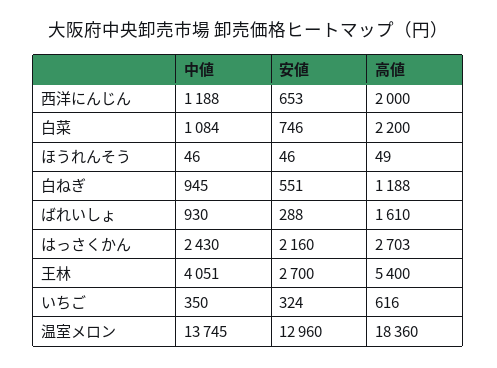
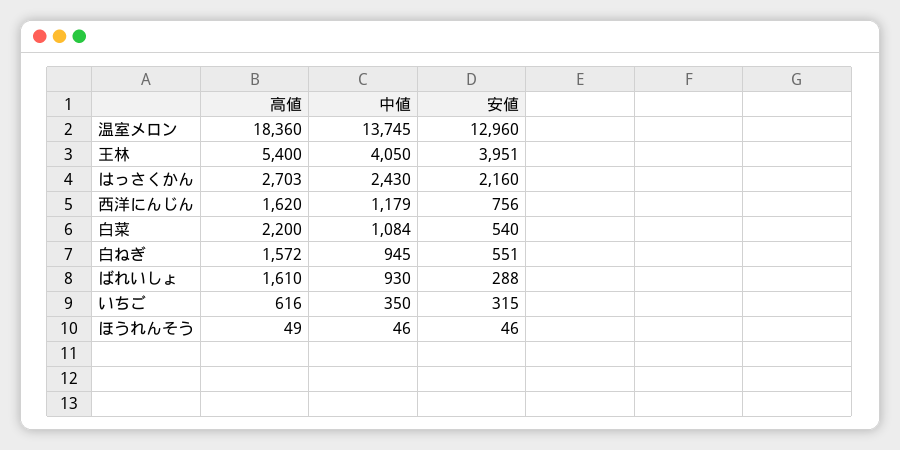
  {
    "中値": {
-     "西洋にんじん": 1188,
+     "西洋にんじん": 1179,
      "白菜": 1084,
      "ほうれんそう": 46,
      "白ねぎ": 945,
      "ばれいしょ": 930,
      "はっさくかん": 2430,
-     "王林": 4051,
+     "王林": 4050,
      "いちご": 350,
      "温室メロン": 13745
    },
    "安値": {
-     "西洋にんじん": 653,
+     "西洋にんじん": 756,
-     "白菜": 746,
+     "白菜": 540,
      "ほうれんそう": 46,
      "白ねぎ": 551,
      "ばれいしょ": 288,
      "はっさくかん": 2160,
-     "王林": 2700,
+     "王林": 3951,
-     "いちご": 324,
+     "いちご": 315,
      "温室メロン": 12960
    },
    "高値": {
-     "西洋にんじん": 2000,
+     "西洋にんじん": 1620,
      "白菜": 2200,
      "ほうれんそう": 49,
-     "白ねぎ": 1188,
+     "白ねぎ": 1572,
      "ばれいしょ": 1610,
      "はっさくかん": 2703,
      "王林": 5400,
      "いちご": 616,
      "温室メロン": 18360
    }
  }

